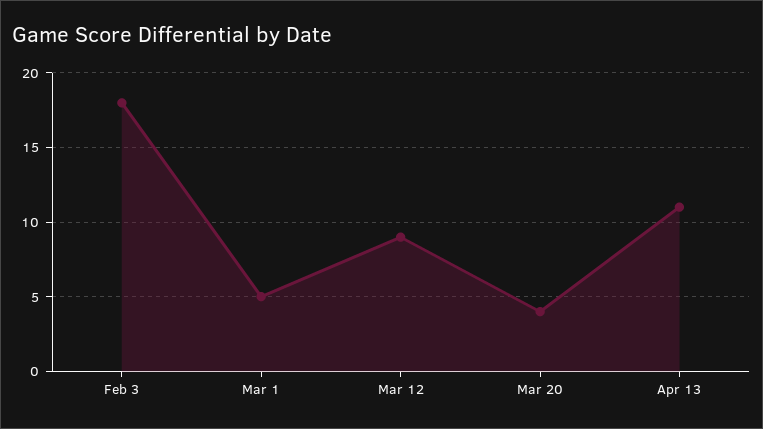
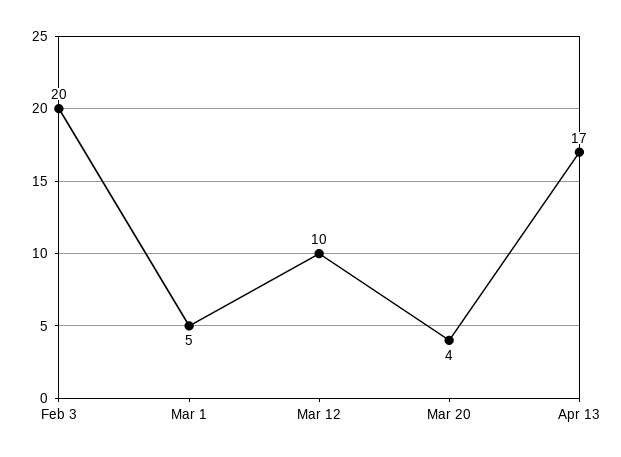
  {
-   "Feb 3": 18,
+   "Feb 3": 20,
    "Mar 1": 5,
-   "Mar 12": 9,
+   "Mar 12": 10,
    "Mar 20": 4,
-   "Apr 13": 11
+   "Apr 13": 17
  }

